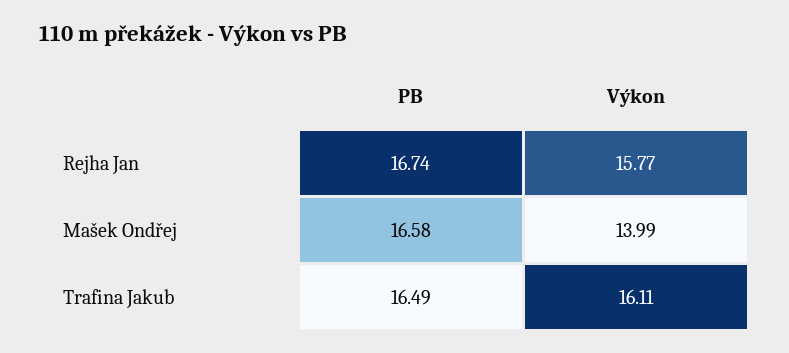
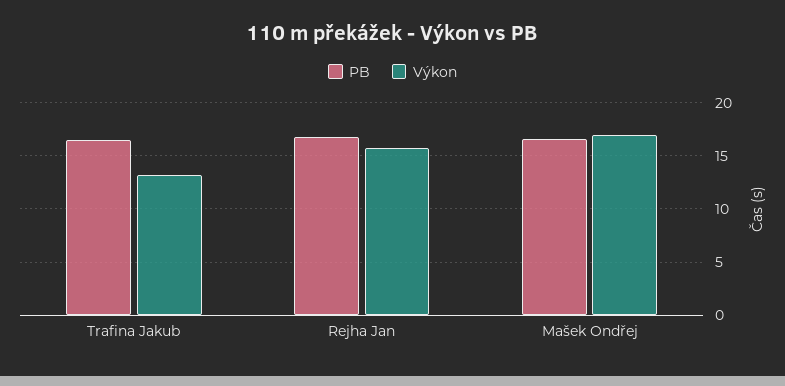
  {
    "PB": {
      "Rejha Jan": 16.74,
      "Mašek Ondřej": 16.58,
      "Trafina Jakub": 16.49
    },
    "Výkon": {
      "Rejha Jan": 15.77,
-     "Mašek Ondřej": 13.99,
+     "Mašek Ondřej": 17,
-     "Trafina Jakub": 16.11
+     "Trafina Jakub": 13
    }
  }

